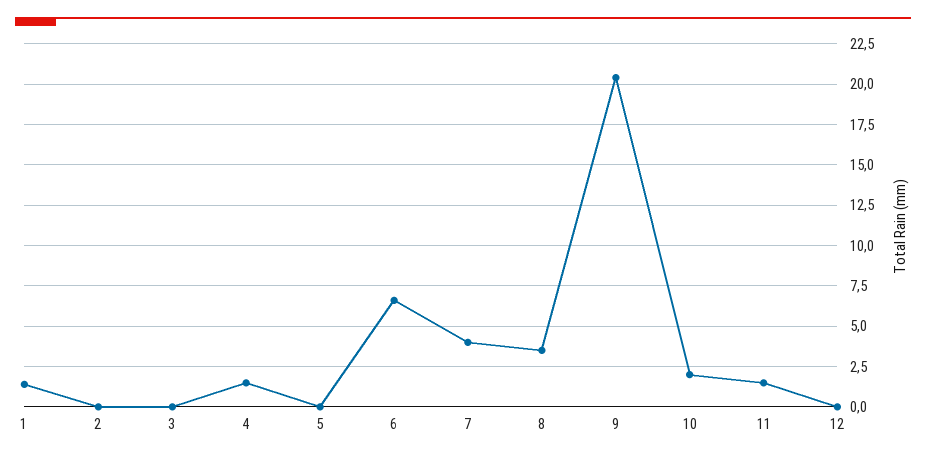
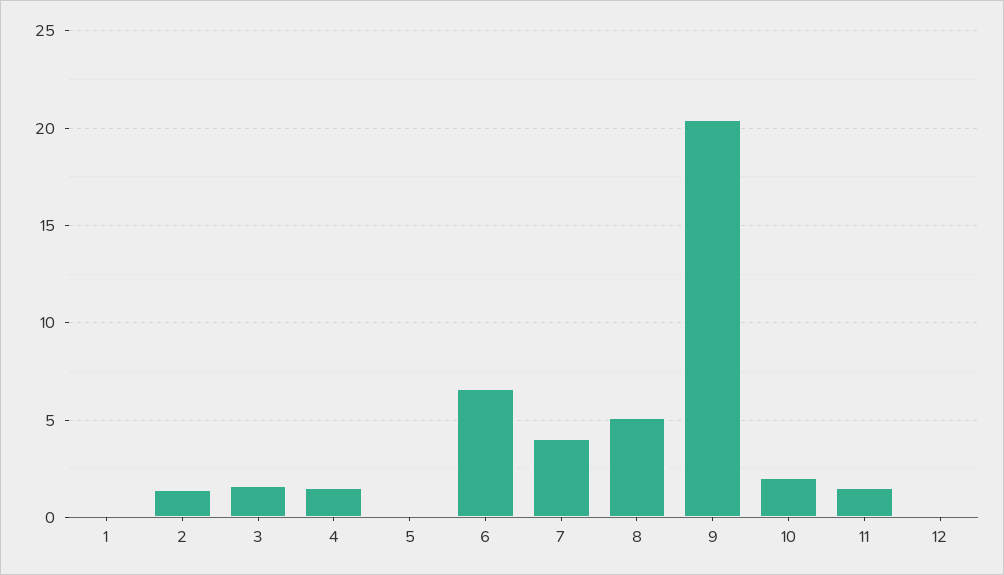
  {
-   "1": 1.5,
+   "1": 0,
-   "2": 0,
+   "2": 1.5,
-   "3": 0,
+   "3": 1.5,
    "4": 1.5,
    "5": 0,
    "6": 6.5,
    "7": 4,
-   "8": 3.5,
+   "8": 5,
    "9": 20.5,
    "10": 2,
    "11": 1.5,
    "12": 0
  }

